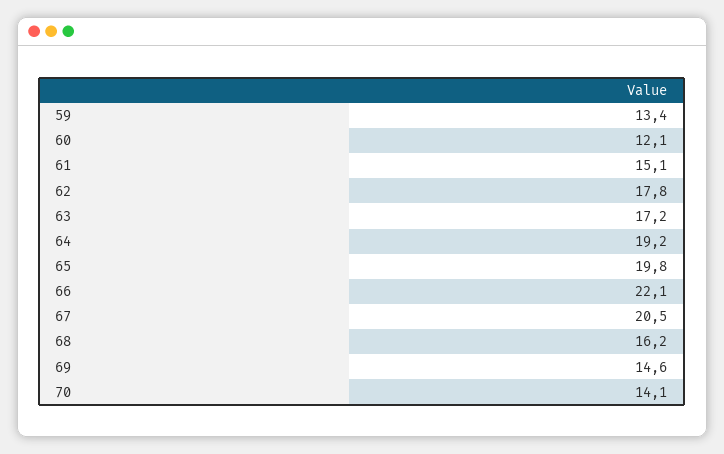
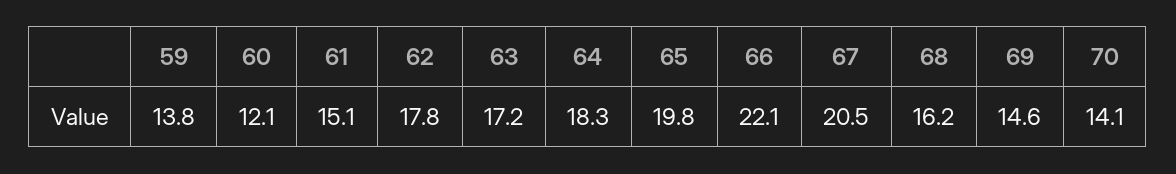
  {
-   "59": 13.4,
+   "59": 13.8,
    "60": 12.1,
    "61": 15.1,
    "62": 17.8,
    "63": 17.2,
-   "64": 19.2,
+   "64": 18.3,
    "65": 19.8,
    "66": 22.1,
    "67": 20.5,
    "68": 16.2,
    "69": 14.6,
    "70": 14.1
  }

